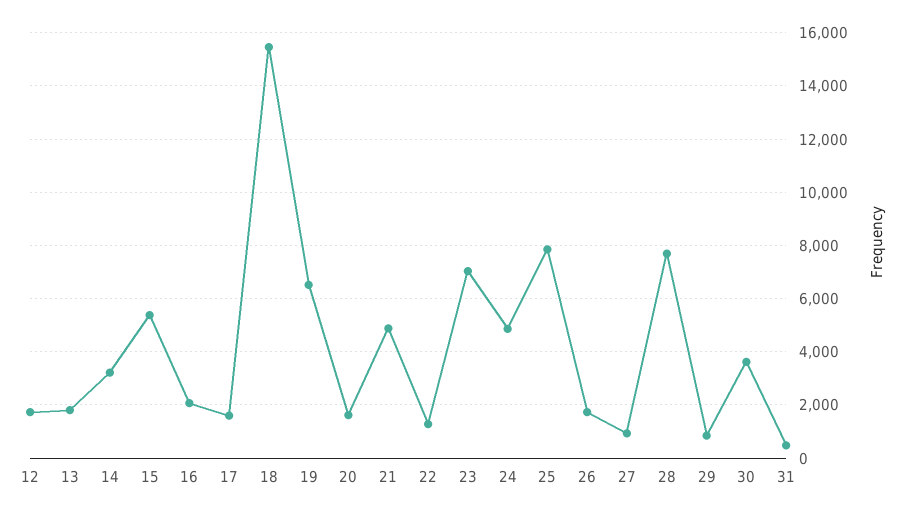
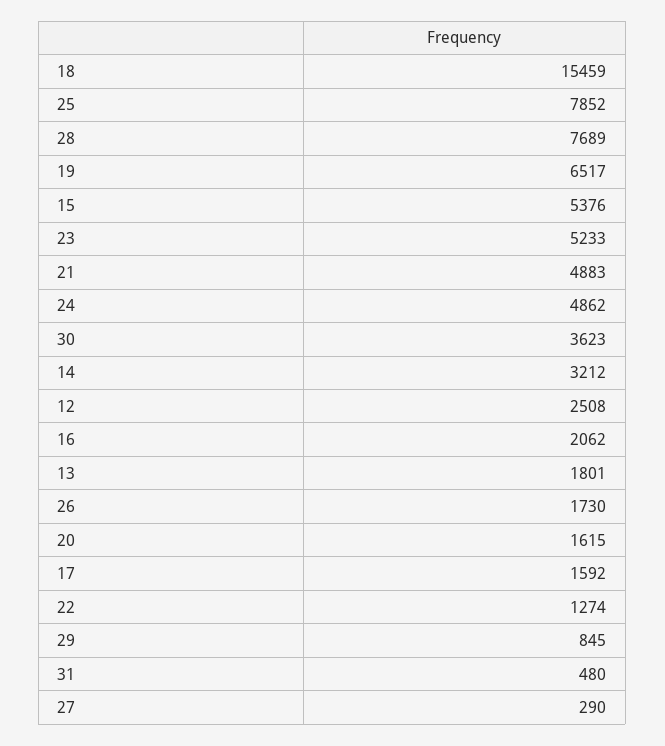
  {
-   "12": 1750,
+   "12": 2508,
    "13": 1801,
    "14": 3212,
    "15": 5376,
    "16": 2062,
    "17": 1592,
    "18": 15459,
    "19": 6517,
    "20": 1615,
    "21": 4883,
    "22": 1274,
-   "23": 7000,
+   "23": 5233,
    "24": 4862,
    "25": 7852,
    "26": 1730,
-   "27": 1000,
+   "27": 290,
    "28": 7689,
    "29": 845,
    "30": 3623,
    "31": 480
  }

